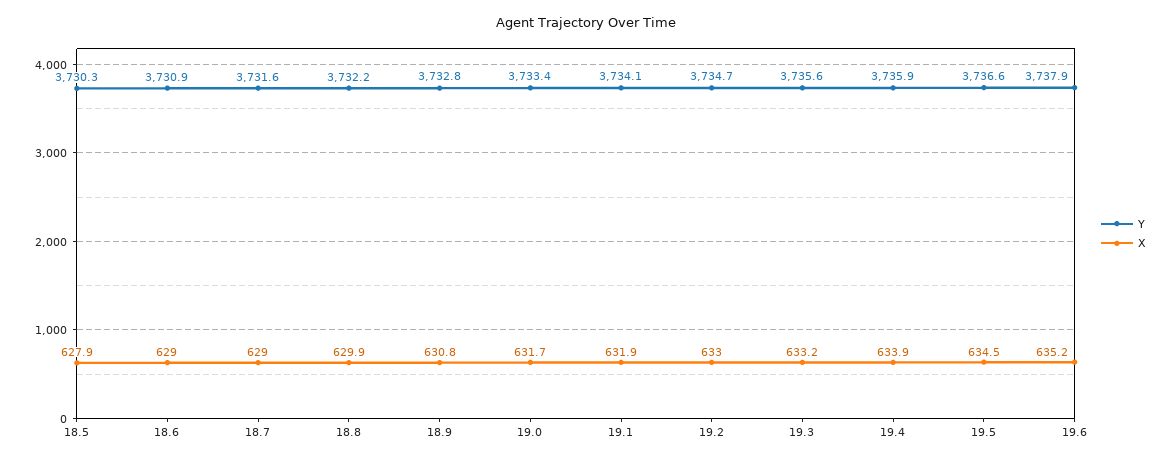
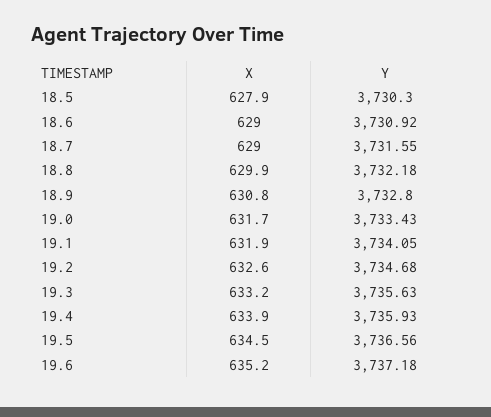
  {
    "Y": {
      "18.5": 3730.3,
      "18.6": 3730.92,
      "18.7": 3731.55,
      "18.8": 3732.18,
      "18.9": 3732.8,
      "19.0": 3733.43,
      "19.1": 3734.05,
      "19.2": 3734.68,
      "19.3": 3735.63,
      "19.4": 3735.93,
      "19.5": 3736.56,
-     "19.6": 3737.9
+     "19.6": 3737.18
    },
    "X": {
      "18.5": 627.9,
      "18.6": 629,
      "18.7": 629,
      "18.8": 629.9,
      "18.9": 630.8,
      "19.0": 631.7,
      "19.1": 631.9,
-     "19.2": 633,
+     "19.2": 632.6,
      "19.3": 633.2,
      "19.4": 633.9,
      "19.5": 634.5,
      "19.6": 635.2
    }
  }

